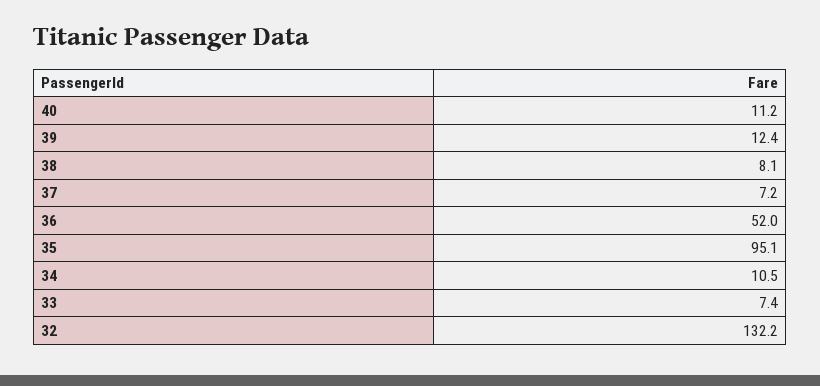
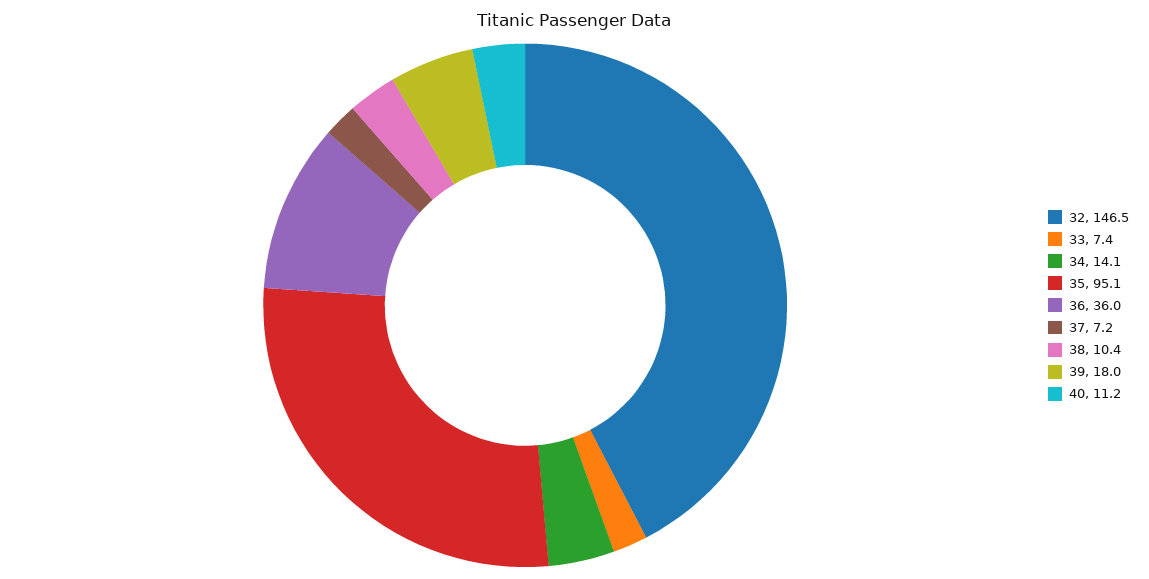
  {
    "40": 11.2,
-   "39": 12.4,
+   "39": 18,
-   "38": 8.1,
+   "38": 10.4,
    "37": 7.2,
-   "36": 52,
+   "36": 36,
    "35": 95.1,
-   "34": 10.5,
+   "34": 14.1,
    "33": 7.4,
-   "32": 132.2
+   "32": 146.5
  }

